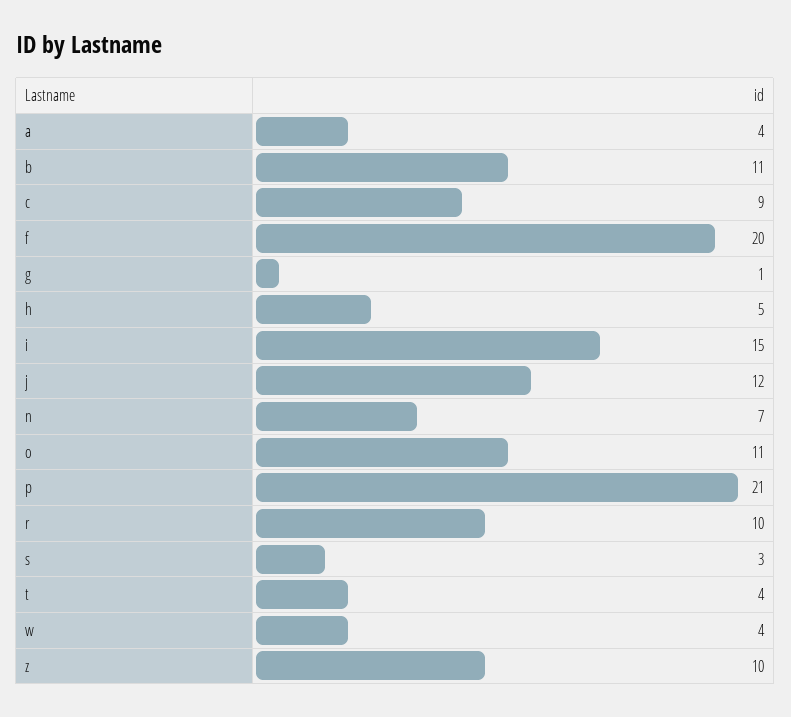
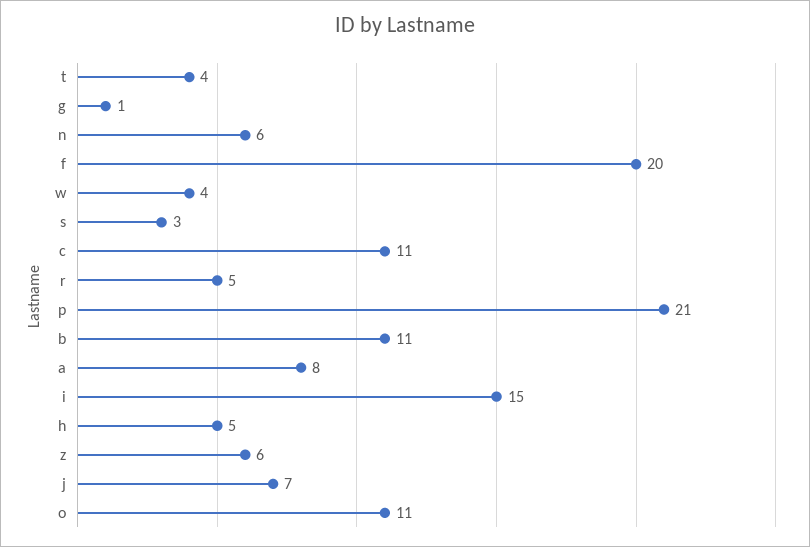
  {
-   "a": 4,
+   "a": 8,
    "b": 11,
-   "c": 9,
+   "c": 11,
    "f": 20,
    "g": 1,
    "h": 5,
    "i": 15,
-   "j": 12,
+   "j": 7,
-   "n": 7,
+   "n": 6,
    "o": 11,
    "p": 21,
-   "r": 10,
+   "r": 5,
    "s": 3,
    "t": 4,
    "w": 4,
-   "z": 10
+   "z": 6
  }

